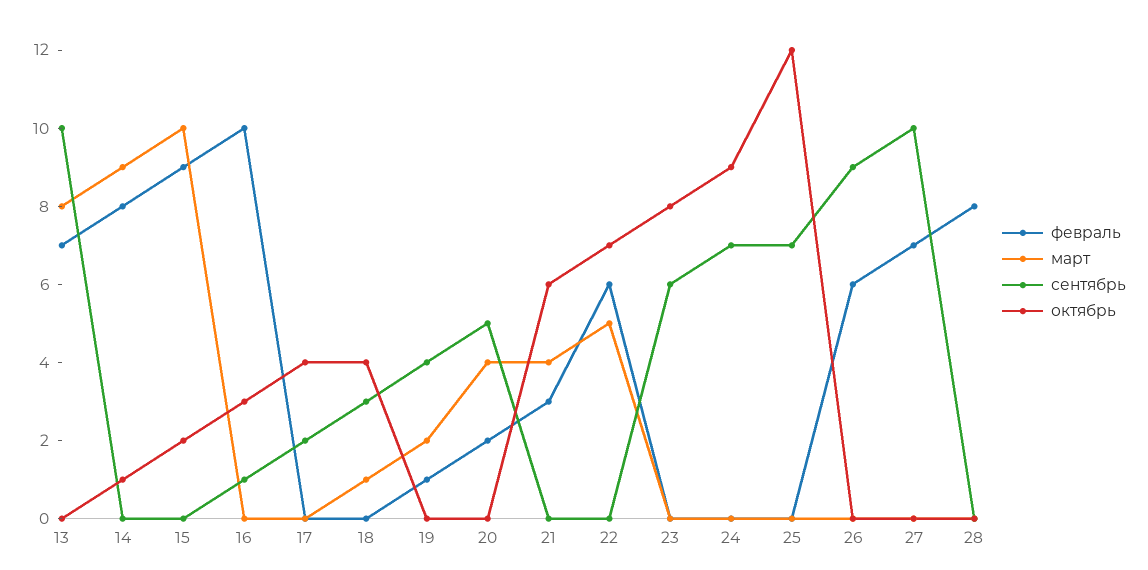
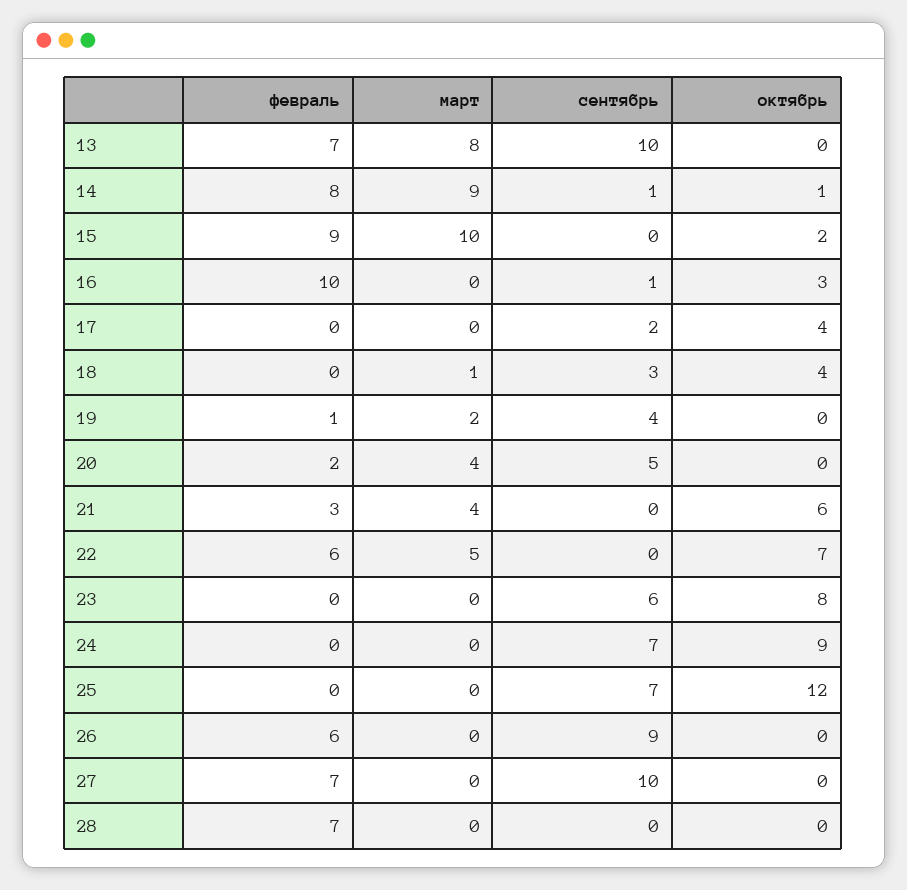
  {
    "февраль": {
      "13": 7,
      "14": 8,
      "15": 9,
      "16": 10,
      "17": 0,
      "18": 0,
      "19": 1,
      "20": 2,
      "21": 3,
      "22": 6,
      "23": 0,
      "24": 0,
      "25": 0,
      "26": 6,
      "27": 7,
-     "28": 8
+     "28": 7
    },
    "март": {
      "13": 8,
      "14": 9,
      "15": 10,
      "16": 0,
      "17": 0,
      "18": 1,
      "19": 2,
      "20": 4,
      "21": 4,
      "22": 5,
      "23": 0,
      "24": 0,
      "25": 0,
      "26": 0,
      "27": 0,
      "28": 0
    },
    "сентябрь": {
      "13": 10,
-     "14": 0,
+     "14": 1,
      "15": 0,
      "16": 1,
      "17": 2,
      "18": 3,
      "19": 4,
      "20": 5,
      "21": 0,
      "22": 0,
      "23": 6,
      "24": 7,
      "25": 7,
      "26": 9,
      "27": 10,
      "28": 0
    },
    "октябрь": {
      "13": 0,
      "14": 1,
      "15": 2,
      "16": 3,
      "17": 4,
      "18": 4,
      "19": 0,
      "20": 0,
      "21": 6,
      "22": 7,
      "23": 8,
      "24": 9,
      "25": 12,
      "26": 0,
      "27": 0,
      "28": 0
    }
  }

